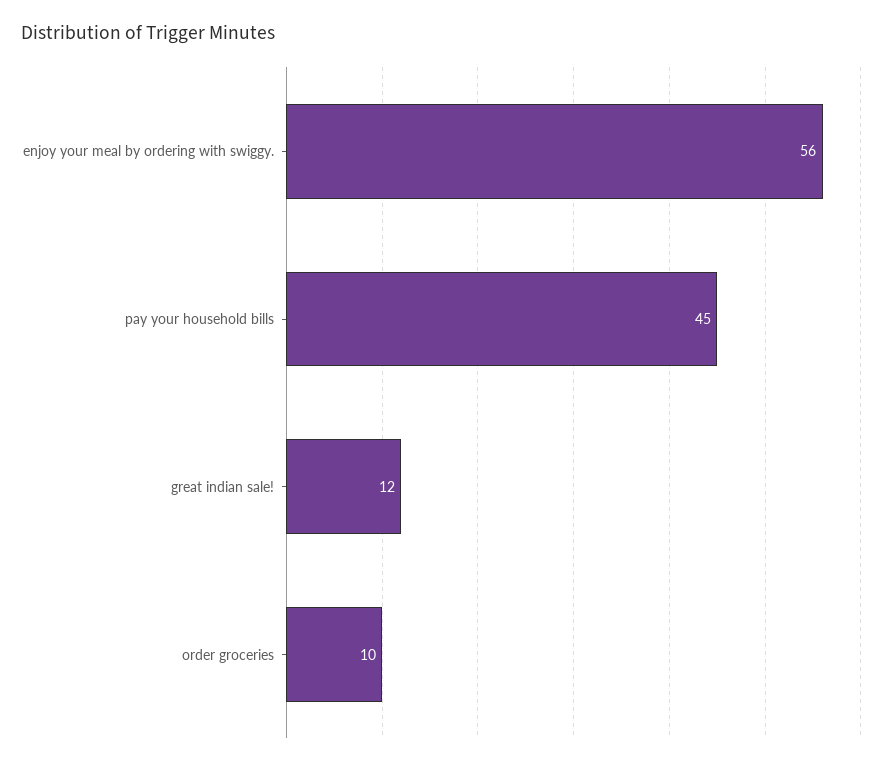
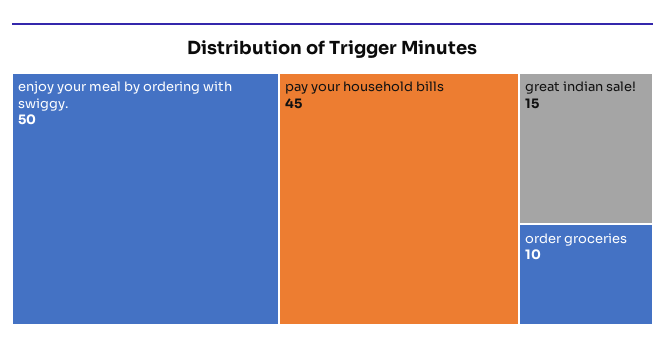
  {
-   "enjoy your meal by ordering with swiggy.": 56,
+   "enjoy your meal by ordering with swiggy.": 50,
    "pay your household bills": 45,
-   "great indian sale!": 12,
+   "great indian sale!": 15,
    "order groceries": 10
  }

